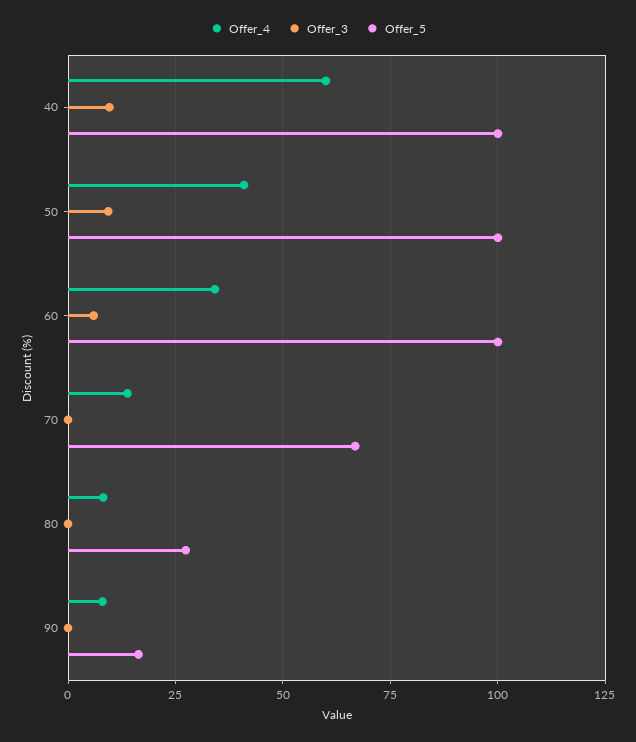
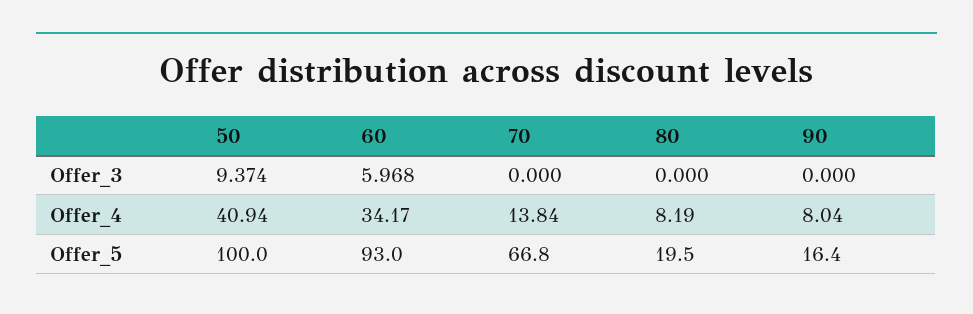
  {
    "Offer_4": {
-     "40": 60,
      "50": 40.94,
      "60": 34.17,
      "70": 13.84,
      "80": 8.19,
      "90": 8.04
    },
    "Offer_3": {
-     "40": 10,
      "50": 9.374,
      "60": 5.968,
      "70": 0,
      "80": 0,
      "90": 0
    },
    "Offer_5": {
-     "40": 100,
      "50": 100,
-     "60": 100,
+     "60": 93,
      "70": 66.8,
-     "80": 27.5,
+     "80": 19.5,
      "90": 16.4
    }
  }

